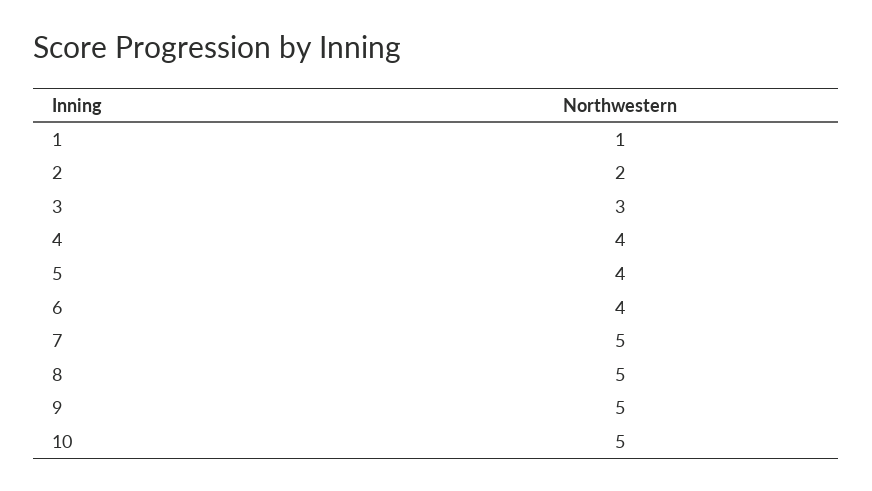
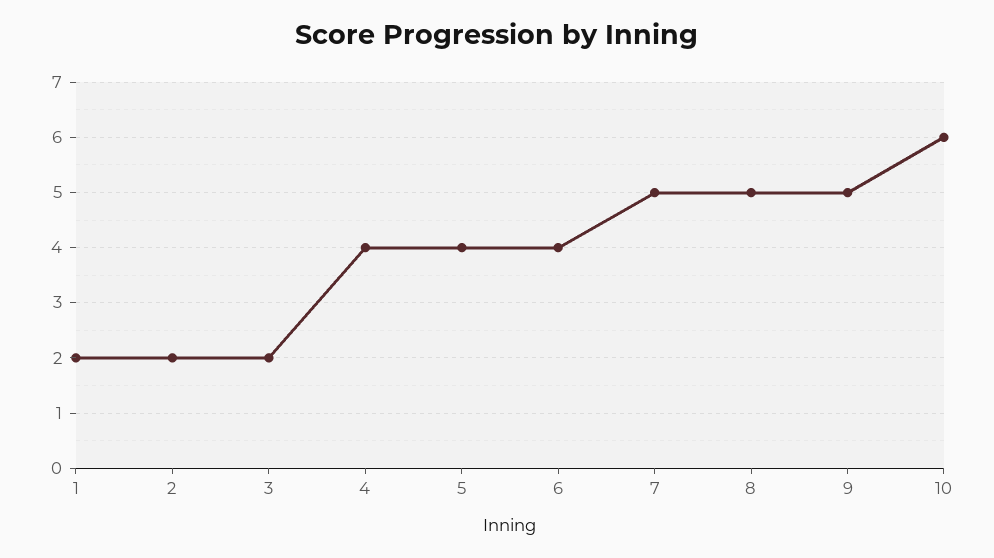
  {
-   "1": 1,
+   "1": 2,
    "2": 2,
-   "3": 3,
+   "3": 2,
    "4": 4,
    "5": 4,
    "6": 4,
    "7": 5,
    "8": 5,
    "9": 5,
-   "10": 5
+   "10": 6
  }

